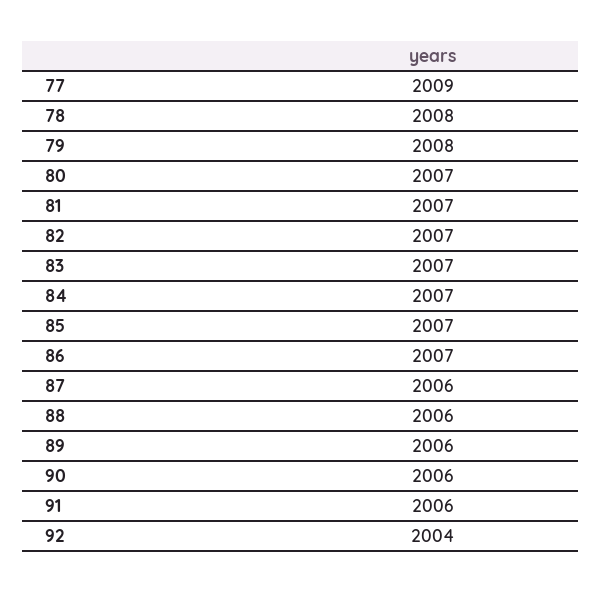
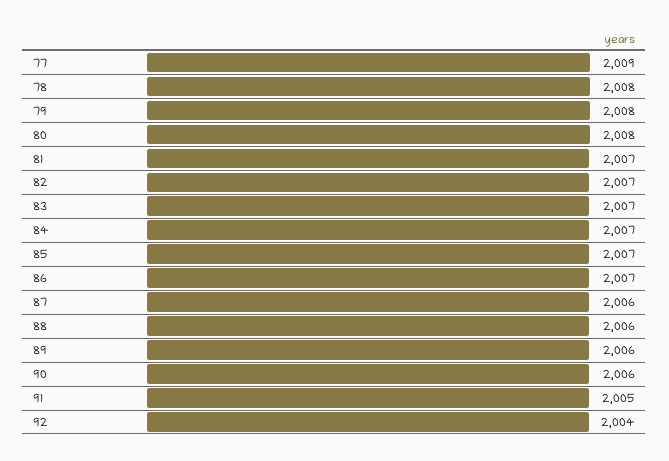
  {
    "77": 2009,
    "78": 2008,
    "79": 2008,
-   "80": 2007,
+   "80": 2008,
    "81": 2007,
    "82": 2007,
    "83": 2007,
    "84": 2007,
    "85": 2007,
    "86": 2007,
    "87": 2006,
    "88": 2006,
    "89": 2006,
    "90": 2006,
-   "91": 2006,
+   "91": 2005,
    "92": 2004
  }

